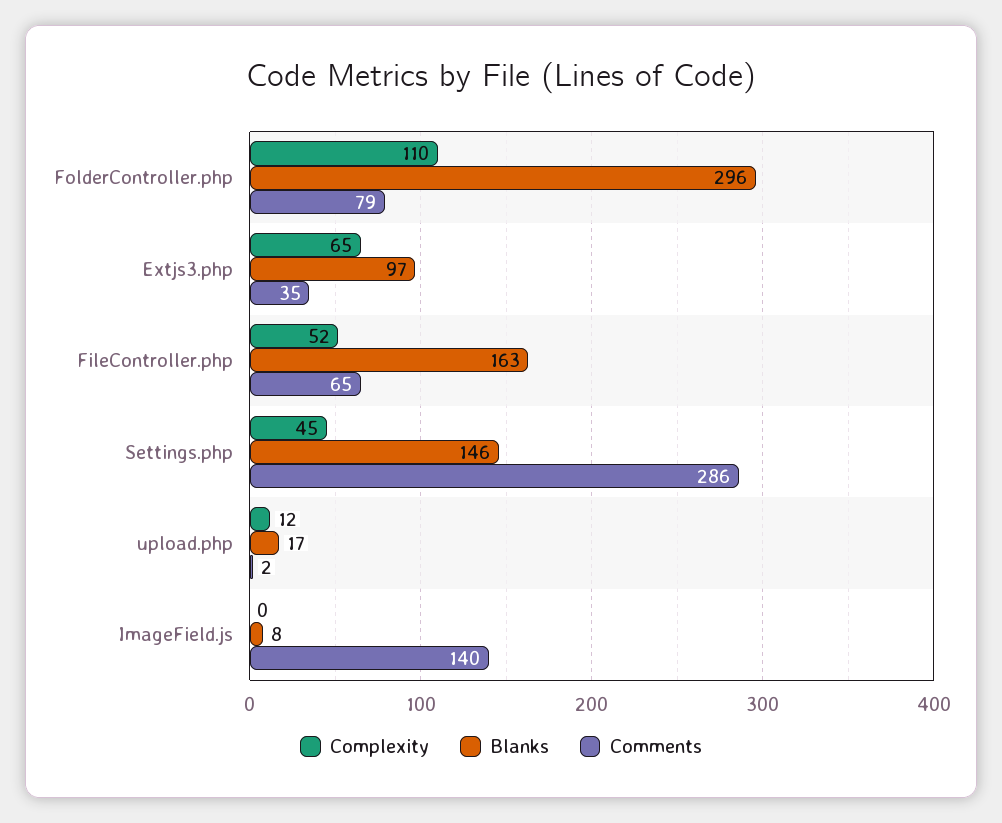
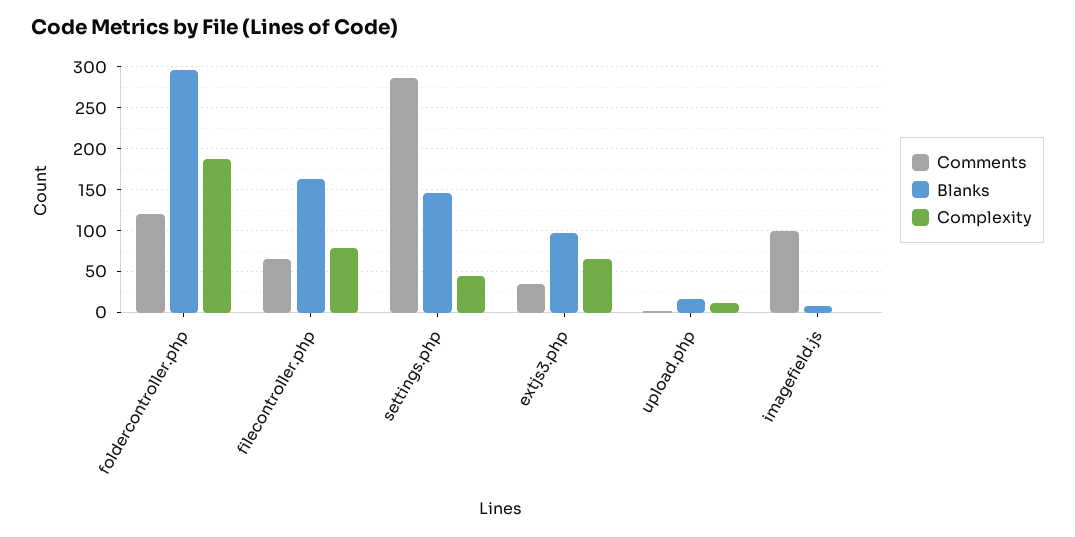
  {
    "Complexity": {
-     "FolderController.php": 110,
+     "FolderController.php": 190,
      "Extjs3.php": 65,
-     "FileController.php": 52,
+     "FileController.php": 80,
      "Settings.php": 45,
      "upload.php": 12,
      "ImageField.js": 0
    },
    "Blanks": {
      "FolderController.php": 296,
      "Extjs3.php": 97,
      "FileController.php": 163,
      "Settings.php": 146,
      "upload.php": 17,
      "ImageField.js": 8
    },
    "Comments": {
-     "FolderController.php": 79,
+     "FolderController.php": 120,
      "Extjs3.php": 35,
      "FileController.php": 65,
      "Settings.php": 286,
      "upload.php": 2,
-     "ImageField.js": 140
+     "ImageField.js": 100
    }
  }

